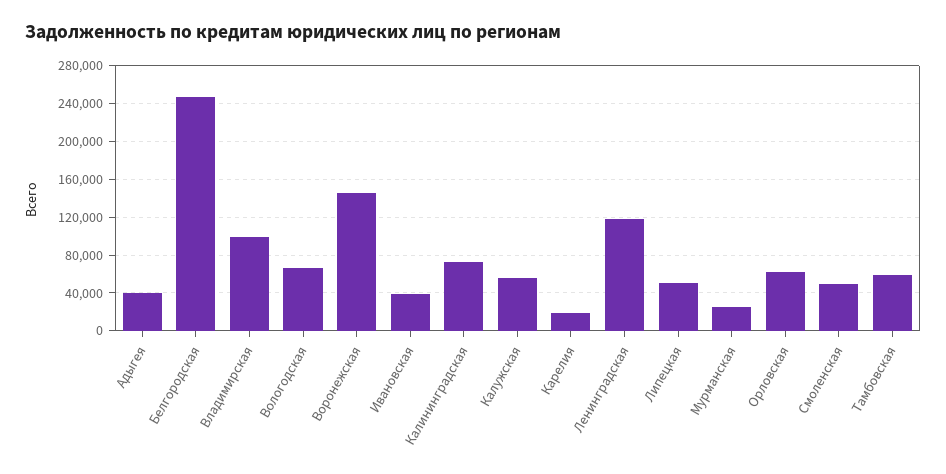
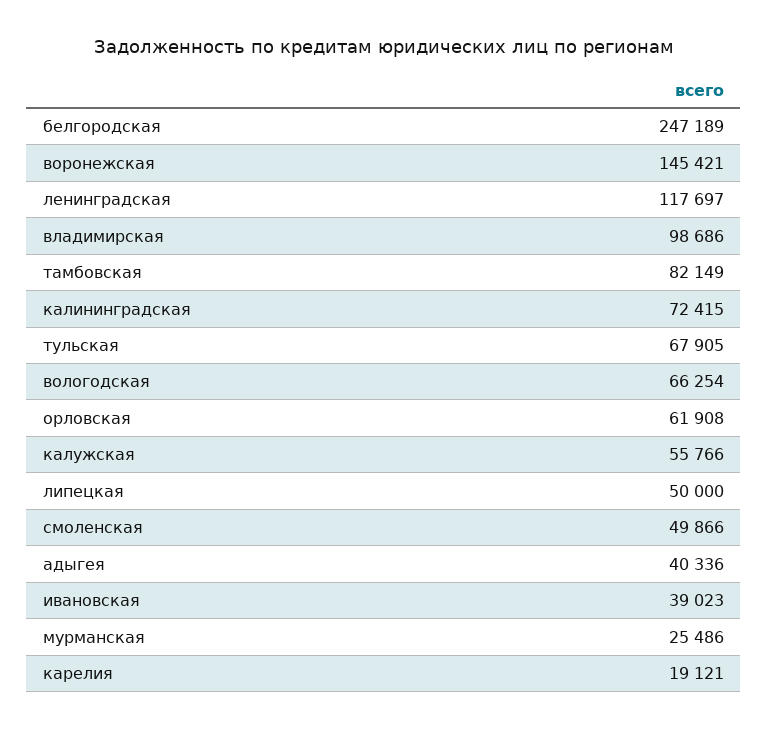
  {
    "Адыгея": 40336,
    "Белгородская": 247189,
    "Владимирская": 98686,
    "Вологодская": 66254,
    "Воронежская": 145421,
    "Ивановская": 39023,
    "Калининградская": 72415,
    "Калужская": 55766,
    "Карелия": 19121,
    "Ленинградская": 117697,
    "Липецкая": 50000,
    "Мурманская": 25486,
    "Орловская": 61908,
    "Смоленская": 49866,
-   "Тамбовская": 60000
+   "Тамбовская": 82149,
+   "тульская": 67905
  }

